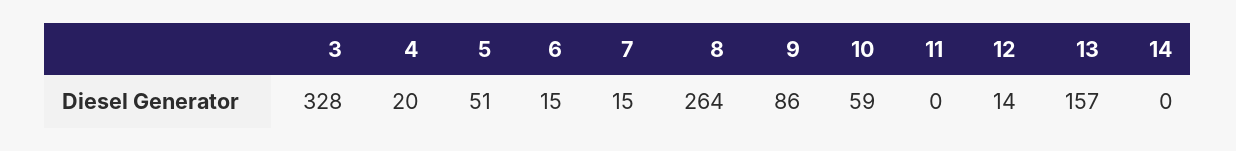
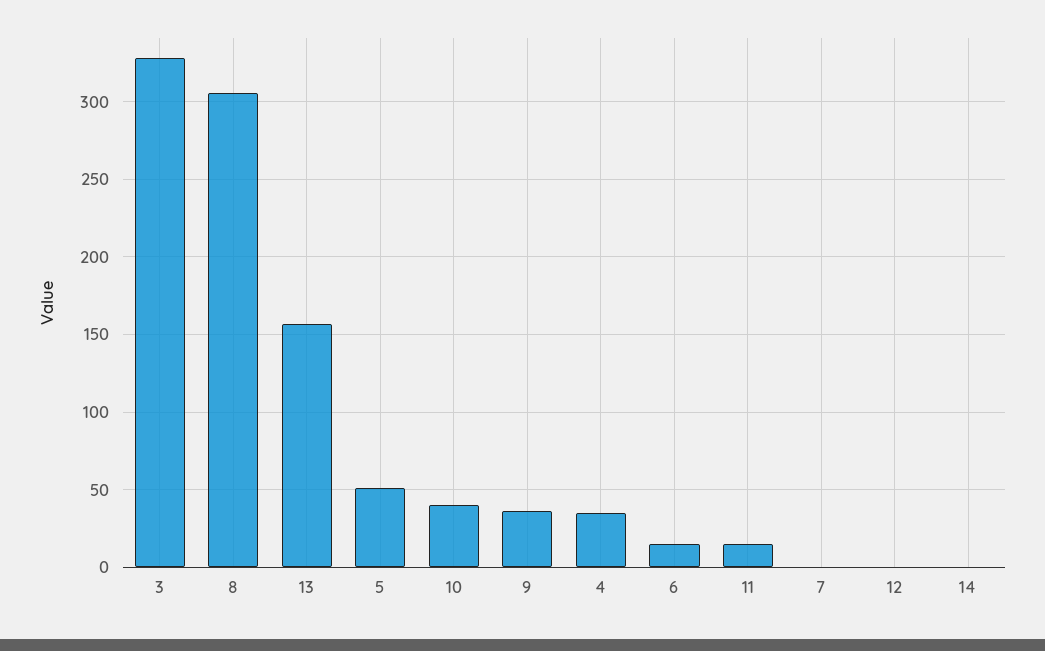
  {
    "3": 328,
-   "4": 20,
+   "4": 35,
    "5": 51,
    "6": 15,
-   "7": 15,
+   "7": 0,
-   "8": 264,
+   "8": 305,
-   "9": 86,
+   "9": 35,
-   "10": 59,
+   "10": 40,
-   "11": 0,
+   "11": 15,
-   "12": 14,
+   "12": 0,
    "13": 157,
    "14": 0
  }

